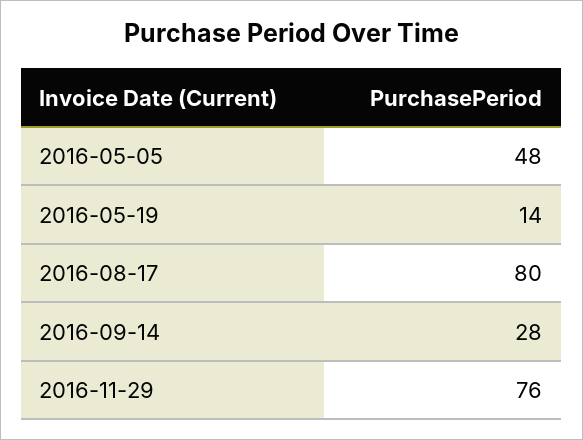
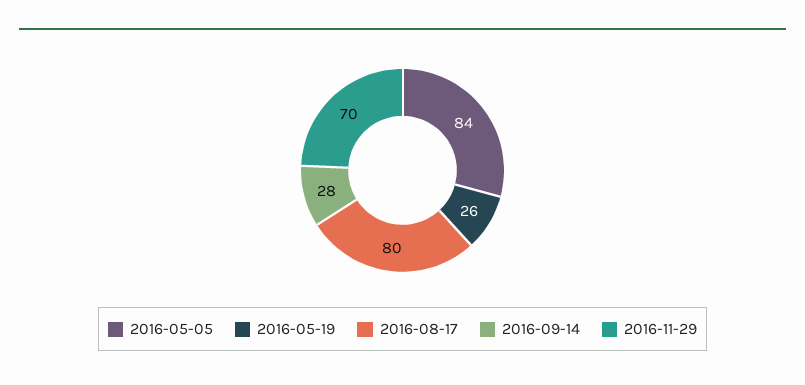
  {
-   "2016-05-05": 48,
+   "2016-05-05": 84,
-   "2016-05-19": 14,
+   "2016-05-19": 26,
    "2016-08-17": 80,
    "2016-09-14": 28,
-   "2016-11-29": 76
+   "2016-11-29": 70
  }

